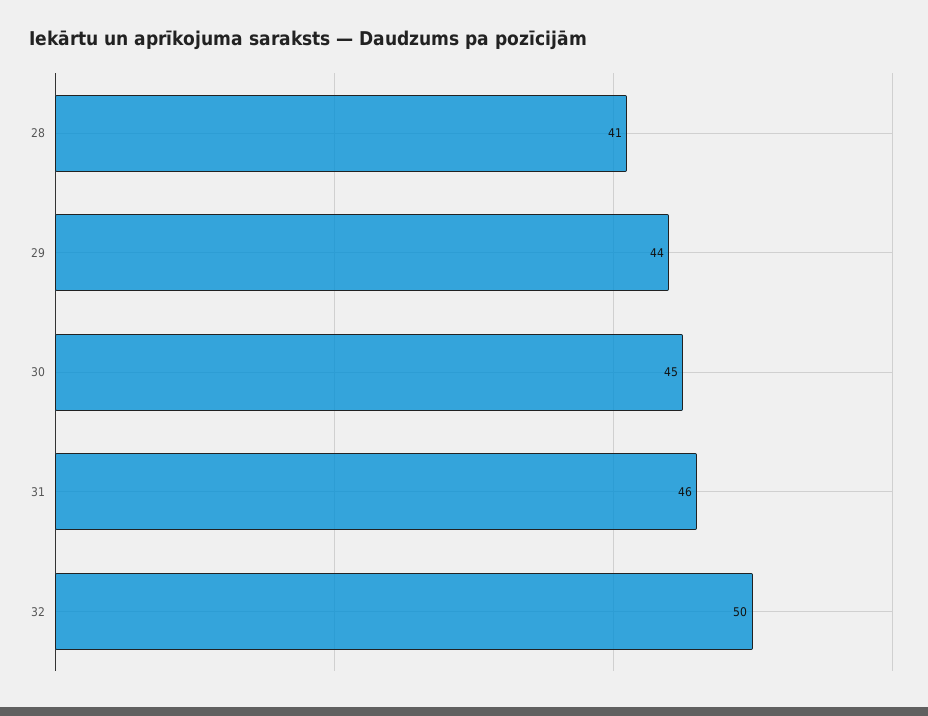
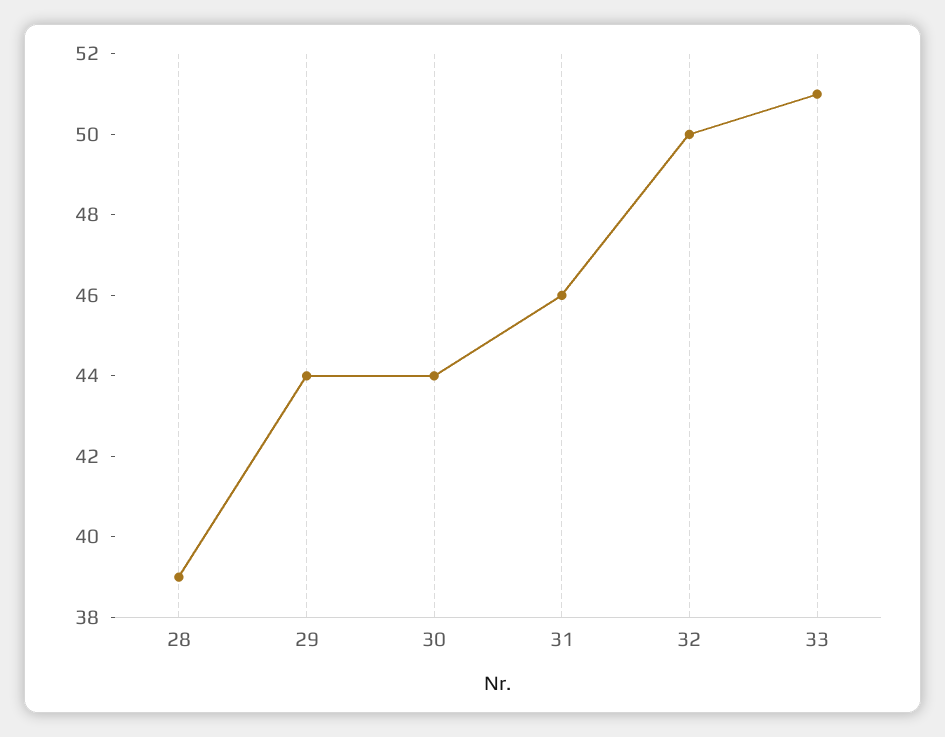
  {
-   "28": 41,
+   "28": 39,
    "29": 44,
-   "30": 45,
+   "30": 44,
    "31": 46,
-   "32": 50
+   "32": 50,
+   "33": 51
  }

